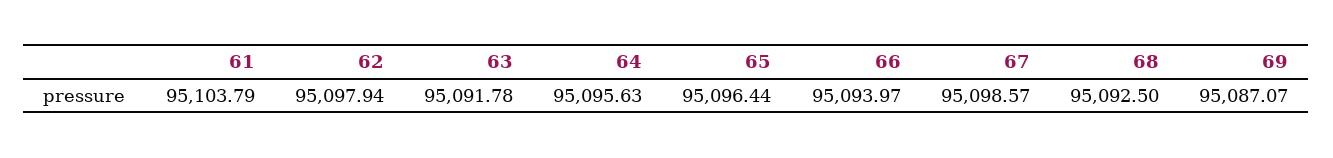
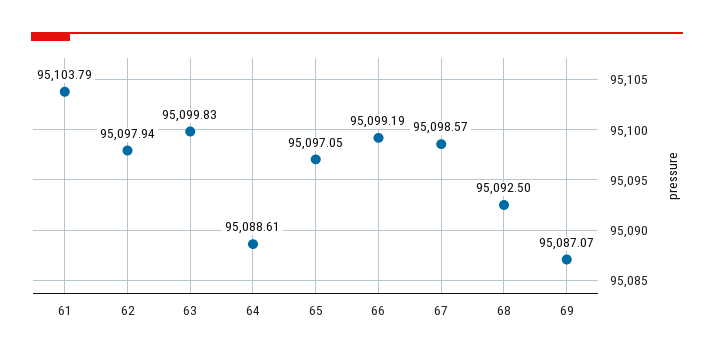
  {
    "61": 95103.79,
    "62": 95097.94,
-   "63": 95091.78,
+   "63": 95099.83,
-   "64": 95095.63,
+   "64": 95088.61,
-   "65": 95096.44,
+   "65": 95097.05,
-   "66": 95093.97,
+   "66": 95099.19,
    "67": 95098.57,
    "68": 95092.5,
    "69": 95087.07
  }

